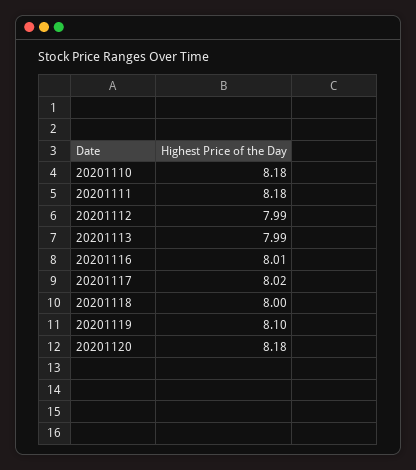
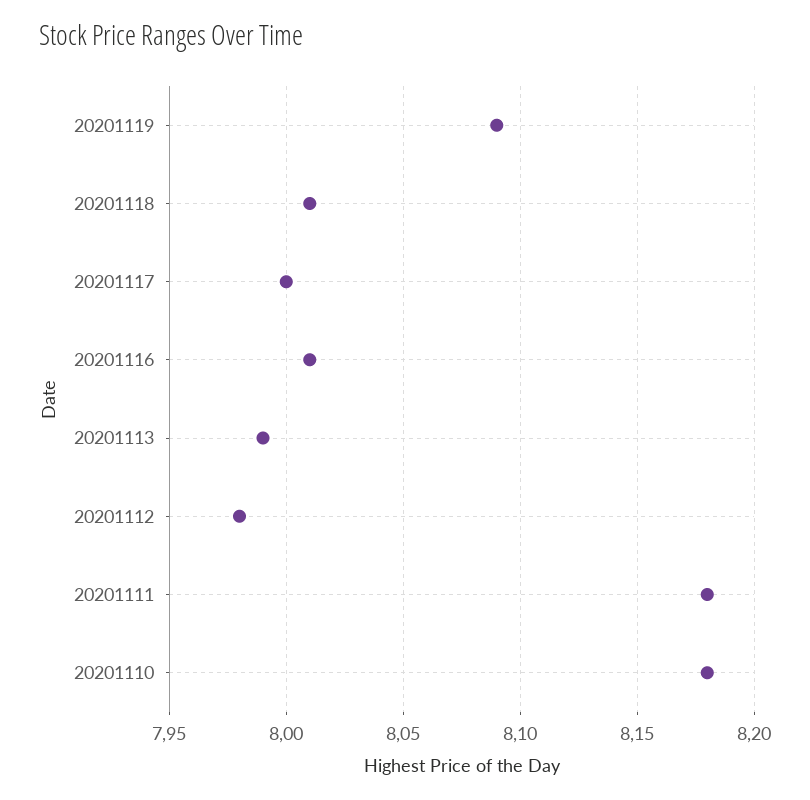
  {
    "20201110": 8.18,
    "20201111": 8.18,
-   "20201112": 7.99,
+   "20201112": 7.98,
    "20201113": 7.99,
    "20201116": 8.01,
-   "20201117": 8.02,
+   "20201117": 8,
-   "20201118": 8,
+   "20201118": 8.01,
-   "20201119": 8.1,
+   "20201119": 8.09
-   "20201120": 8.18
  }

